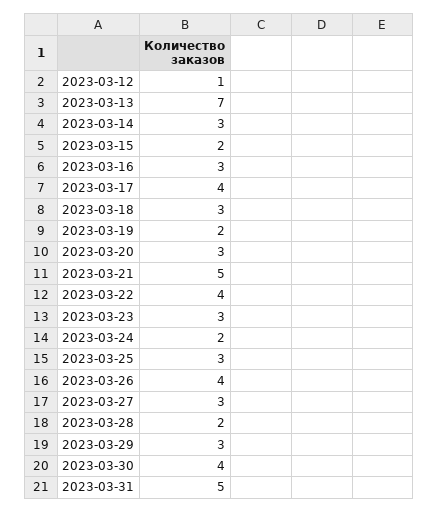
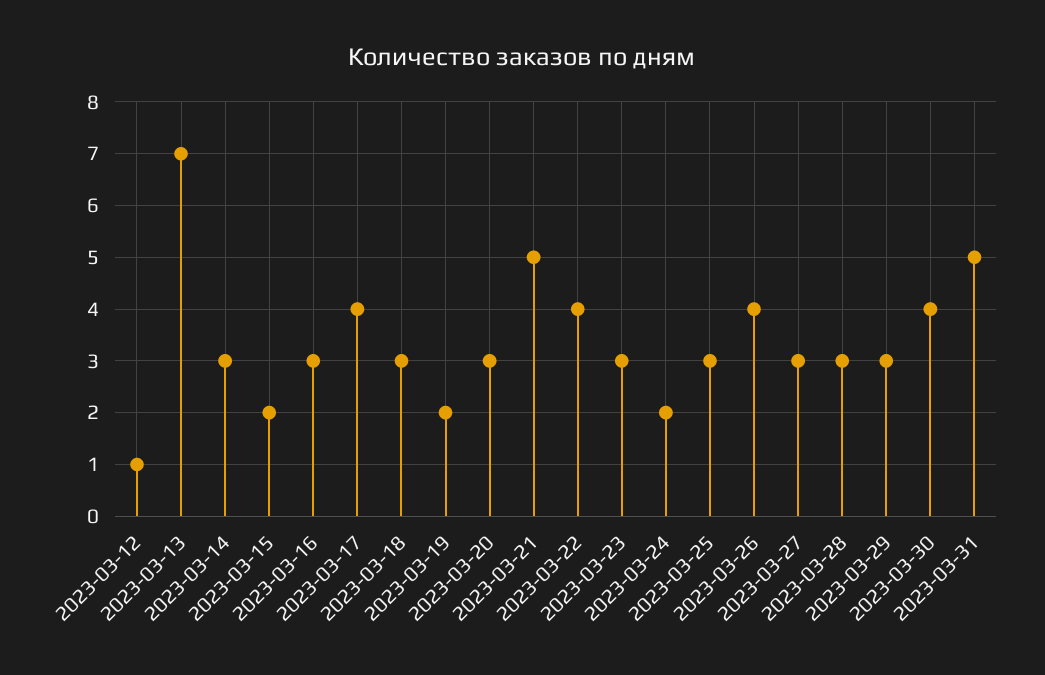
  {
    "2023-03-12": 1,
    "2023-03-13": 7,
    "2023-03-14": 3,
    "2023-03-15": 2,
    "2023-03-16": 3,
    "2023-03-17": 4,
    "2023-03-18": 3,
    "2023-03-19": 2,
    "2023-03-20": 3,
    "2023-03-21": 5,
    "2023-03-22": 4,
    "2023-03-23": 3,
    "2023-03-24": 2,
    "2023-03-25": 3,
    "2023-03-26": 4,
    "2023-03-27": 3,
-   "2023-03-28": 2,
+   "2023-03-28": 3,
    "2023-03-29": 3,
    "2023-03-30": 4,
    "2023-03-31": 5
  }

